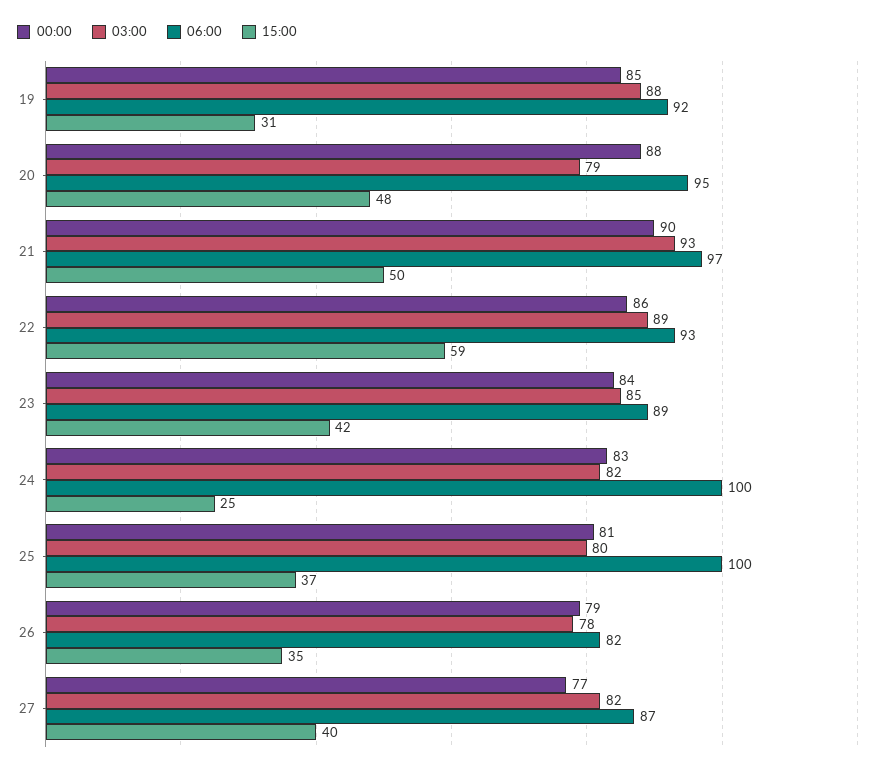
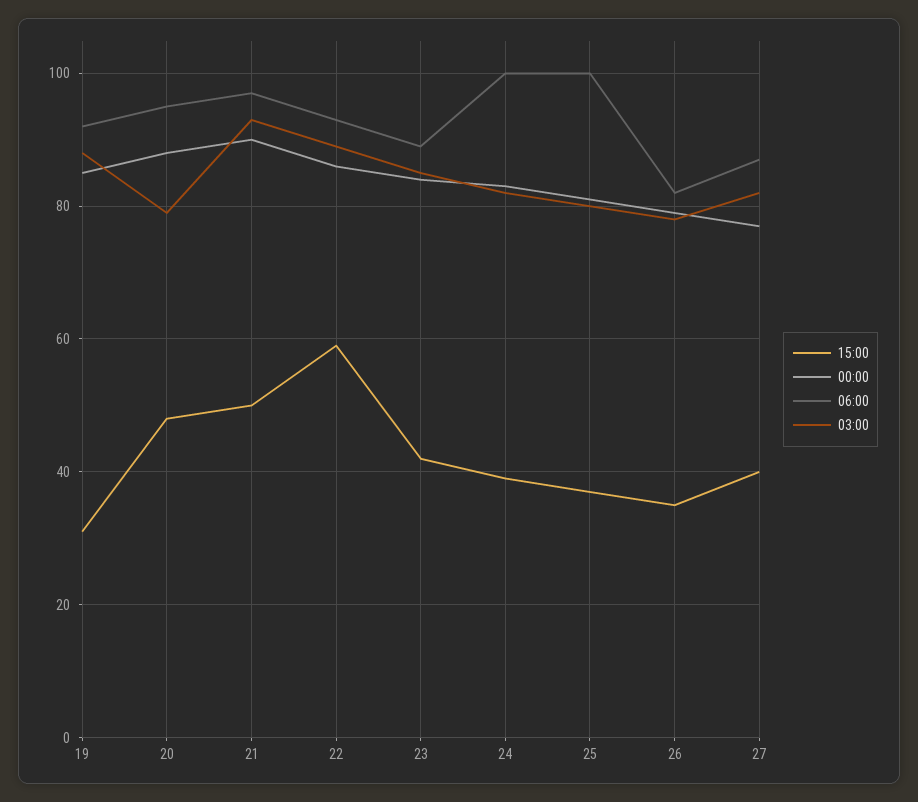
  {
    "00:00": {
      "19": 85,
      "20": 88,
      "21": 90,
      "22": 86,
      "23": 84,
      "24": 83,
      "25": 81,
      "26": 79,
      "27": 77
    },
    "03:00": {
      "19": 88,
      "20": 79,
      "21": 93,
      "22": 89,
      "23": 85,
      "24": 82,
      "25": 80,
      "26": 78,
      "27": 82
    },
    "06:00": {
      "19": 92,
      "20": 95,
      "21": 97,
      "22": 93,
      "23": 89,
      "24": 100,
      "25": 100,
      "26": 82,
      "27": 87
    },
    "15:00": {
      "19": 31,
      "20": 48,
      "21": 50,
      "22": 59,
      "23": 42,
-     "24": 25,
+     "24": 40,
      "25": 37,
      "26": 35,
      "27": 40
    }
  }

